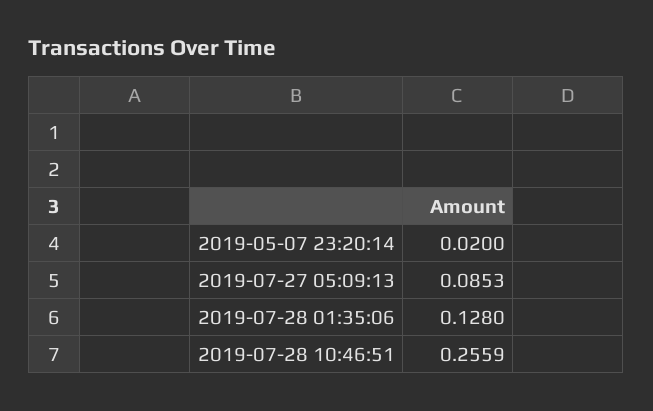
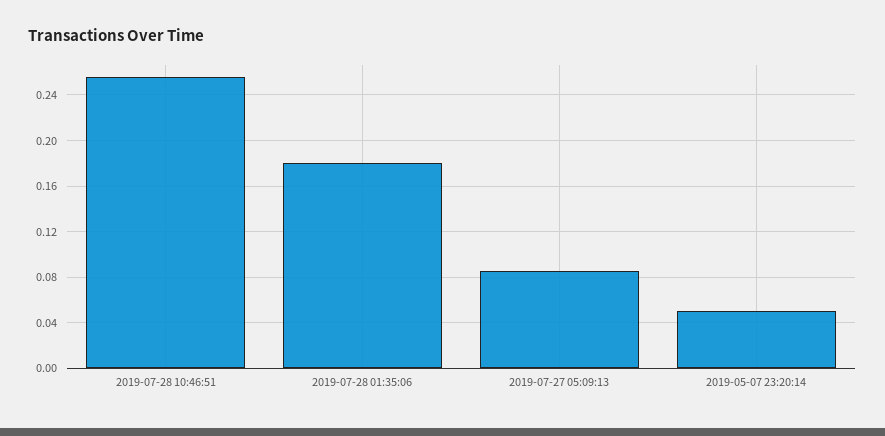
  {
-   "2019-05-07 23:20:14": 0.02,
+   "2019-05-07 23:20:14": 0.05,
    "2019-07-27 05:09:13": 0.0853,
-   "2019-07-28 01:35:06": 0.128,
+   "2019-07-28 01:35:06": 0.18,
    "2019-07-28 10:46:51": 0.2559
  }

